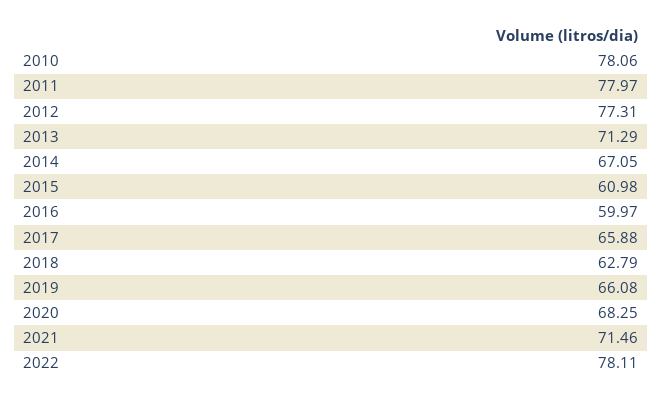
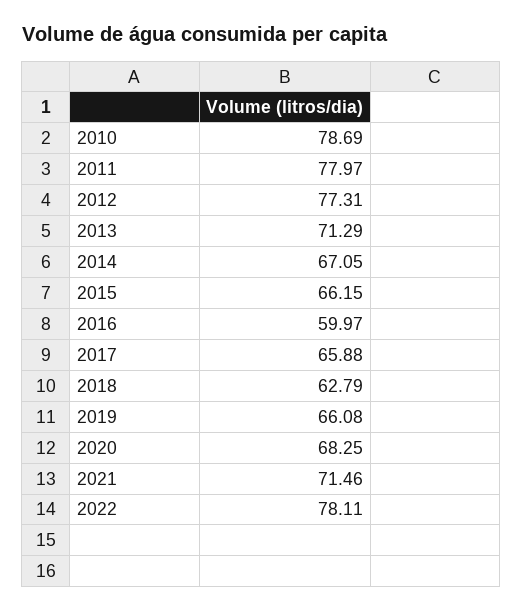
  {
-   "2010": 78.06,
+   "2010": 78.69,
    "2011": 77.97,
    "2012": 77.31,
    "2013": 71.29,
    "2014": 67.05,
-   "2015": 60.98,
+   "2015": 66.15,
    "2016": 59.97,
    "2017": 65.88,
    "2018": 62.79,
    "2019": 66.08,
    "2020": 68.25,
    "2021": 71.46,
    "2022": 78.11
  }

